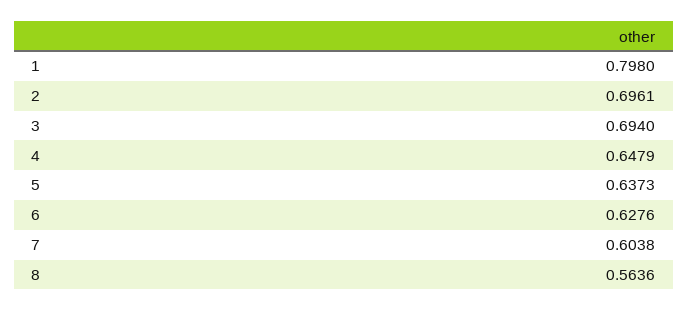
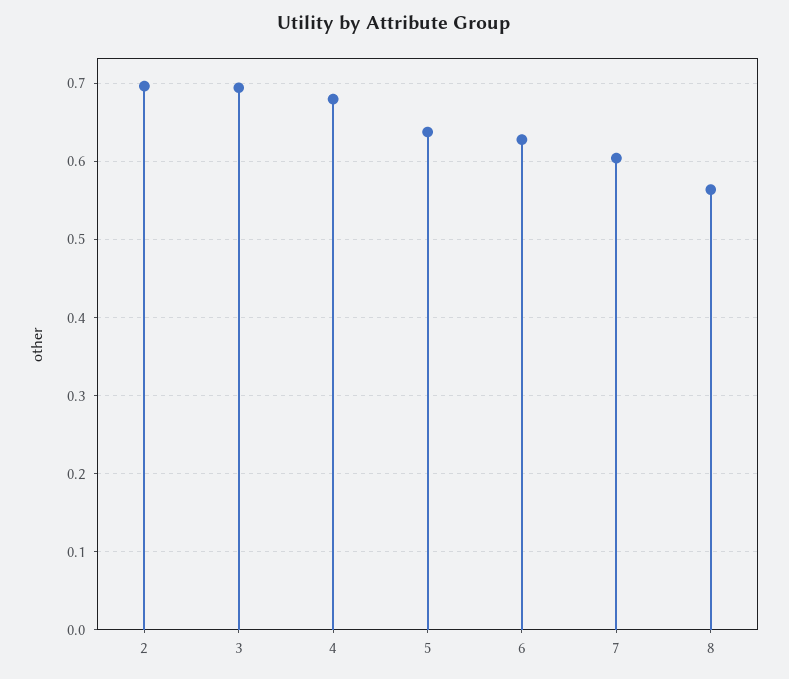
  {
-   "1": 0.798,
    "2": 0.6961,
    "3": 0.694,
-   "4": 0.6479,
+   "4": 0.68,
    "5": 0.6373,
    "6": 0.6276,
    "7": 0.6038,
    "8": 0.5636
  }

